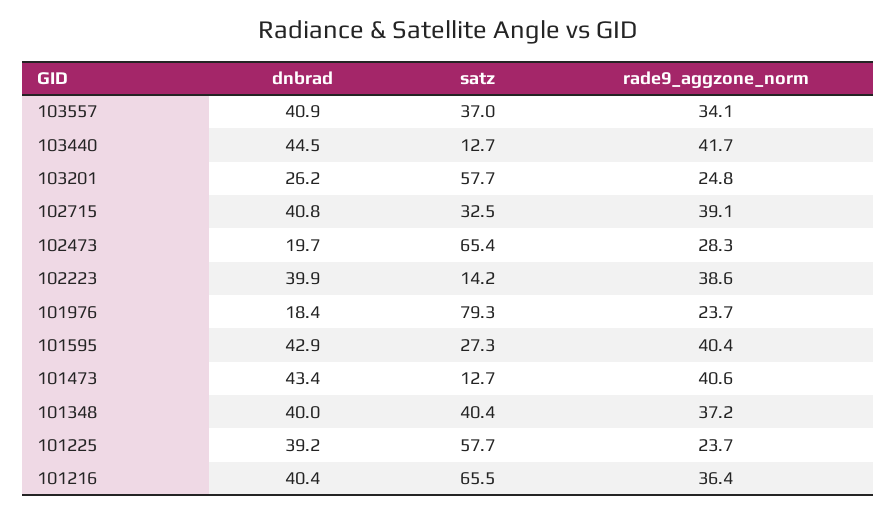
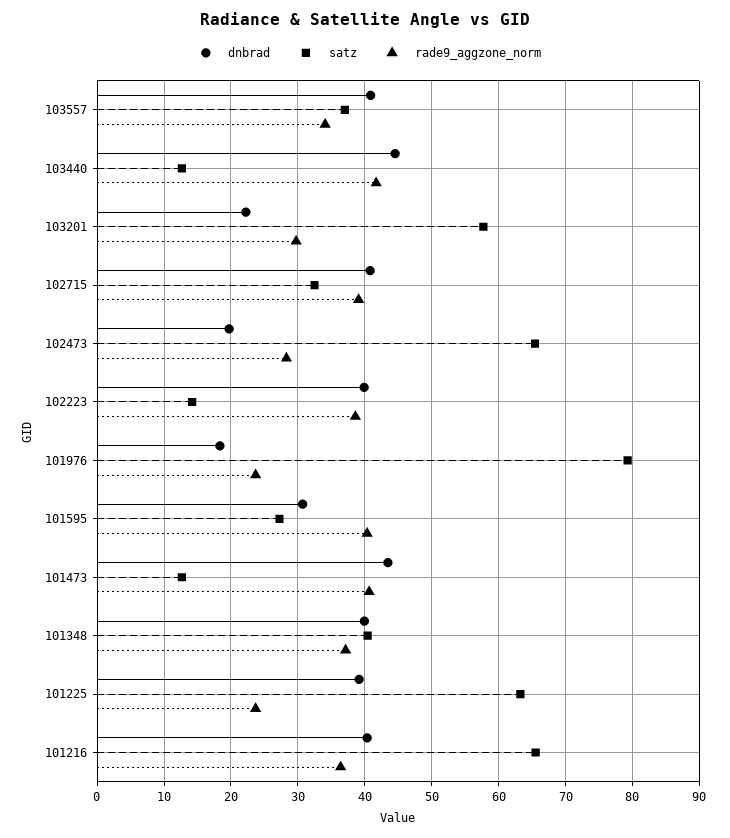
  {
    "dnbrad": {
      "103557": 40.9,
      "103440": 44.5,
-     "103201": 26.2,
+     "103201": 22,
      "102715": 40.8,
      "102473": 19.7,
      "102223": 39.9,
      "101976": 18.4,
-     "101595": 42.9,
+     "101595": 31,
      "101473": 43.4,
      "101348": 40,
      "101225": 39.2,
      "101216": 40.4
    },
    "satz": {
      "103557": 37,
      "103440": 12.7,
      "103201": 57.7,
      "102715": 32.5,
      "102473": 65.4,
      "102223": 14.2,
      "101976": 79.3,
      "101595": 27.3,
      "101473": 12.7,
      "101348": 40.4,
-     "101225": 57.7,
+     "101225": 63,
      "101216": 65.5
    },
    "rade9_aggzone_norm": {
      "103557": 34.1,
      "103440": 41.7,
-     "103201": 24.8,
+     "103201": 30,
      "102715": 39.1,
      "102473": 28.3,
      "102223": 38.6,
      "101976": 23.7,
      "101595": 40.4,
      "101473": 40.6,
      "101348": 37.2,
      "101225": 23.7,
      "101216": 36.4
    }
  }

